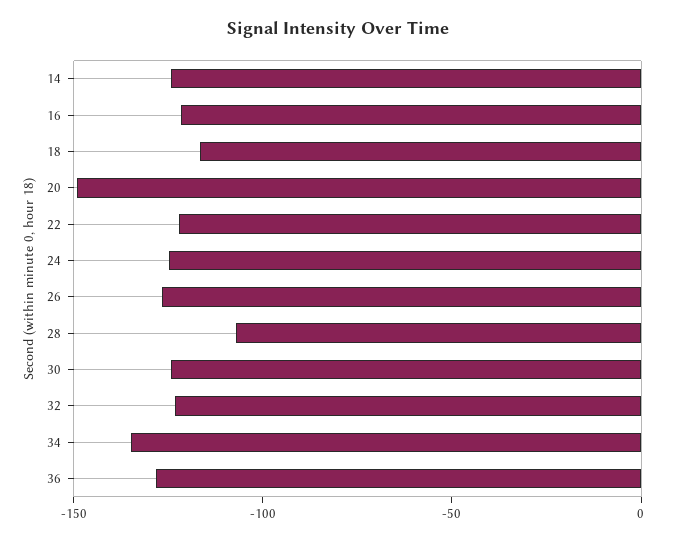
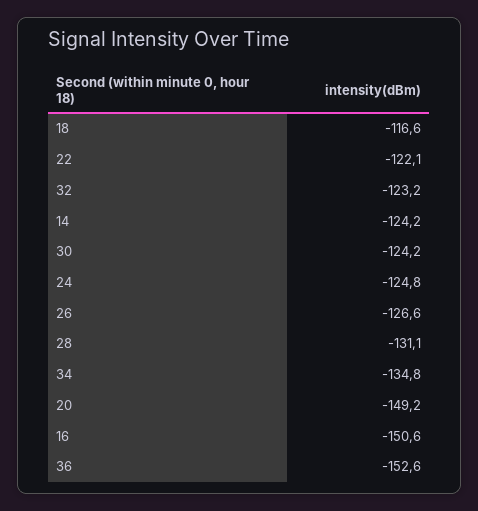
  {
    "14": -124.2,
-   "16": -120,
+   "16": -150.6,
    "18": -116.6,
    "20": -149.2,
    "22": -122.1,
    "24": -124.8,
    "26": -126.6,
-   "28": -110,
+   "28": -131.1,
    "30": -124.2,
    "32": -123.2,
    "34": -134.8,
-   "36": -130
+   "36": -152.6
  }

